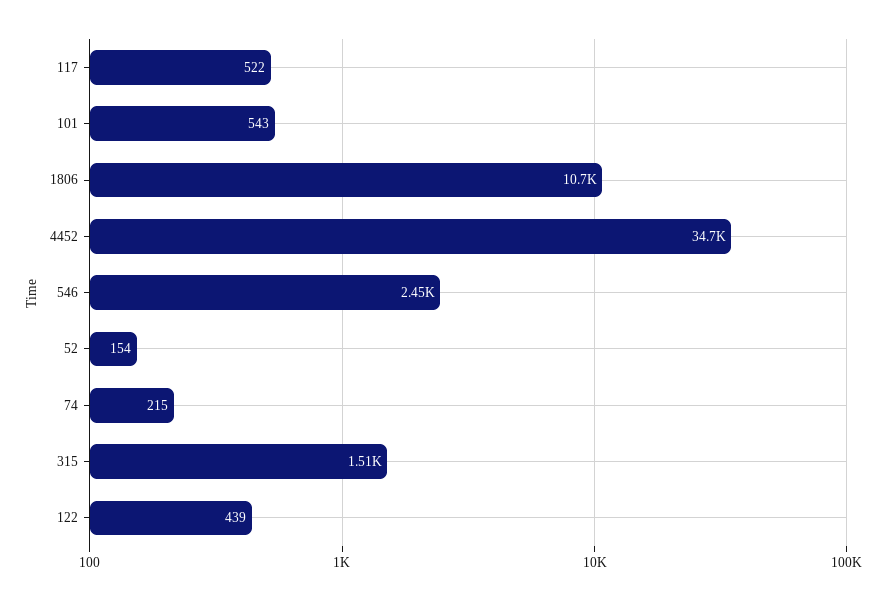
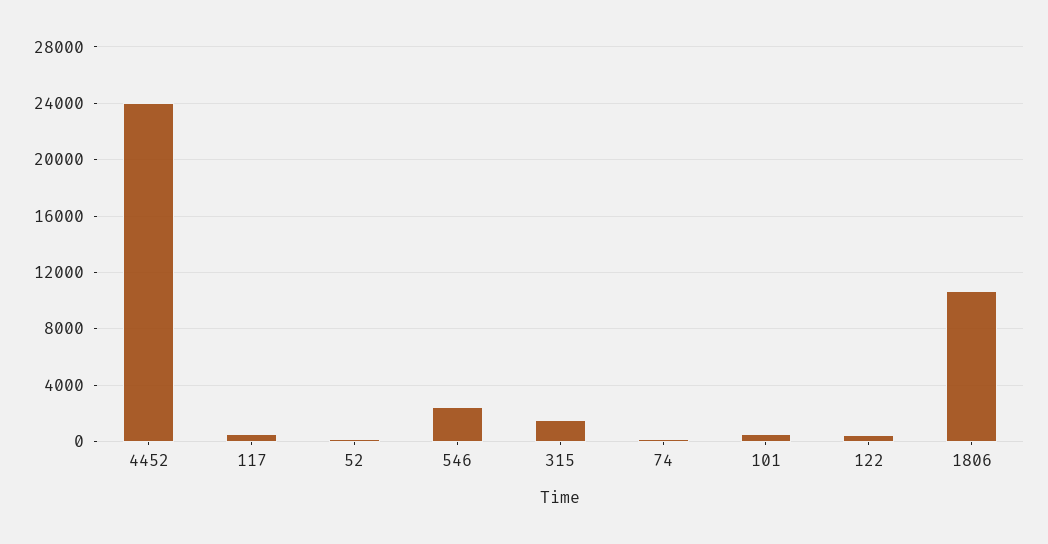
  {
    "117": 522,
    "101": 543,
    "1806": 10700,
-   "4452": 34700,
+   "4452": 24000,
    "546": 2450,
    "52": 154,
    "74": 215,
    "315": 1510,
    "122": 439
  }

